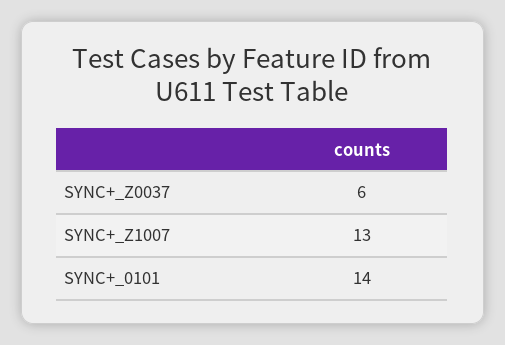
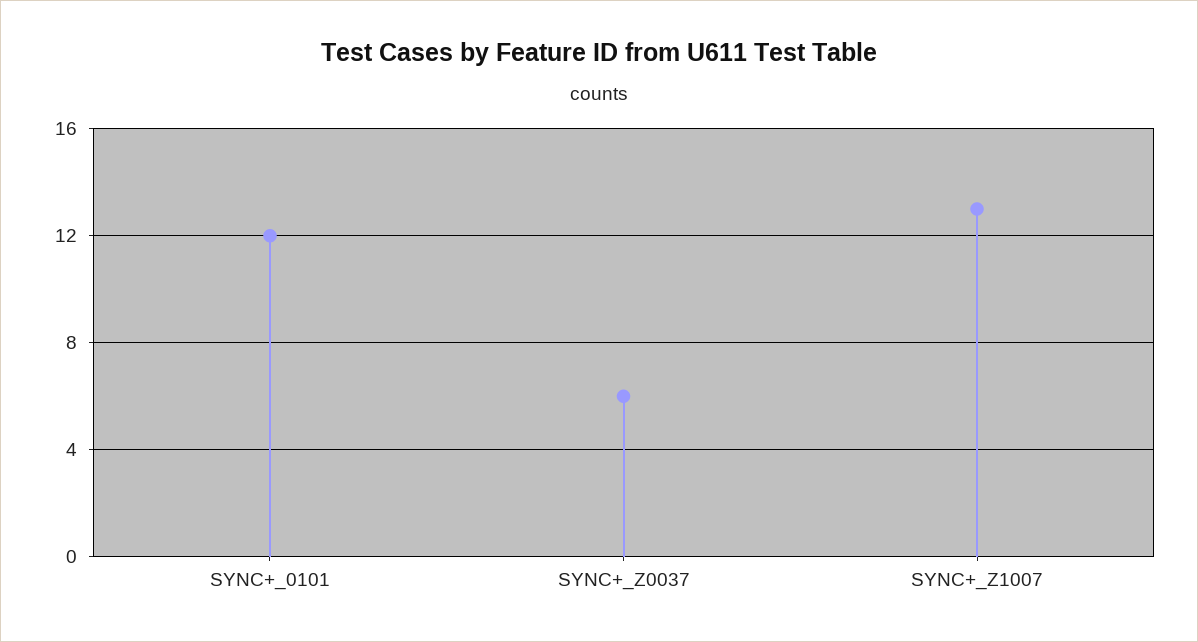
  {
    "SYNC+_Z0037": 6,
    "SYNC+_Z1007": 13,
-   "SYNC+_0101": 14
+   "SYNC+_0101": 12
  }

